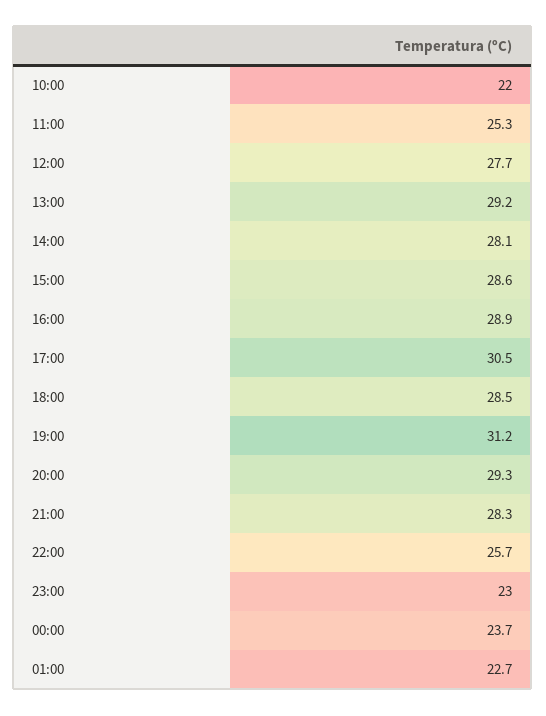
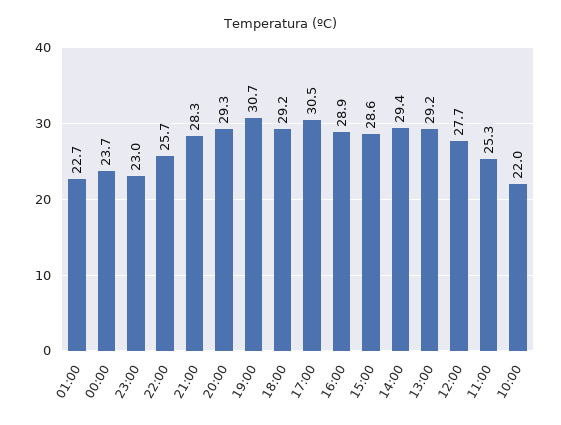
  {
    "10:00": 22,
    "11:00": 25.3,
    "12:00": 27.7,
    "13:00": 29.2,
-   "14:00": 28.1,
+   "14:00": 29.4,
    "15:00": 28.6,
    "16:00": 28.9,
    "17:00": 30.5,
-   "18:00": 28.5,
+   "18:00": 29.2,
-   "19:00": 31.2,
+   "19:00": 30.7,
    "20:00": 29.3,
    "21:00": 28.3,
    "22:00": 25.7,
    "23:00": 23,
    "00:00": 23.7,
    "01:00": 22.7
  }

